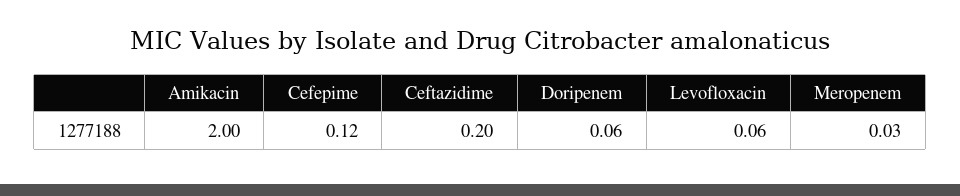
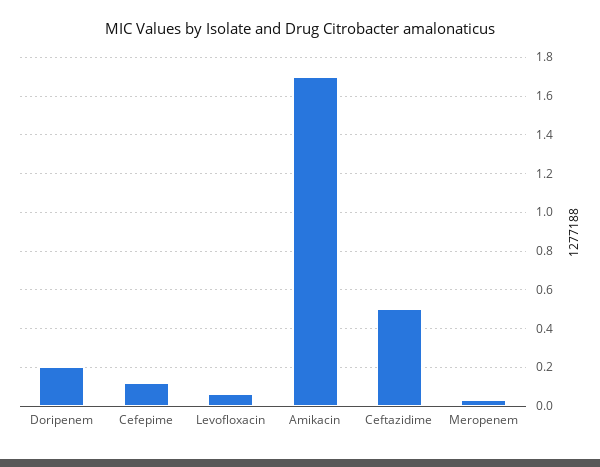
  {
-   "Amikacin": 2,
+   "Amikacin": 1.7,
    "Cefepime": 0.12,
-   "Ceftazidime": 0.2,
+   "Ceftazidime": 0.5,
-   "Doripenem": 0.06,
+   "Doripenem": 0.2,
    "Levofloxacin": 0.06,
    "Meropenem": 0.03
  }

